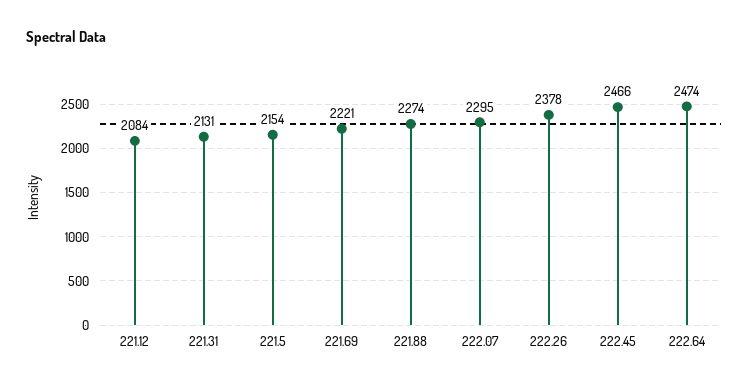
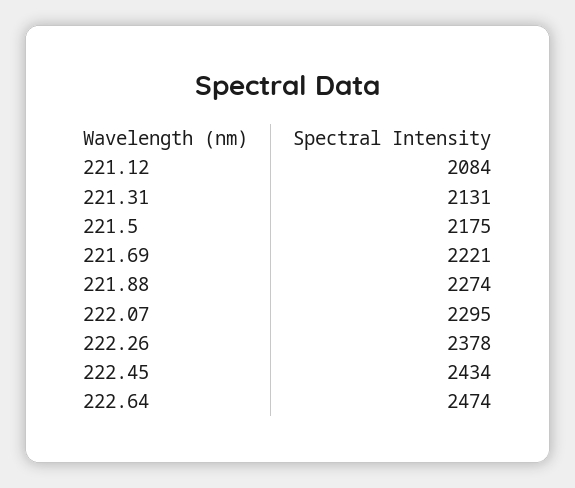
  {
    "221.12": 2084,
    "221.31": 2131,
-   "221.5": 2154,
+   "221.5": 2175,
    "221.69": 2221,
    "221.88": 2274,
    "222.07": 2295,
    "222.26": 2378,
-   "222.45": 2466,
+   "222.45": 2434,
    "222.64": 2474
  }

